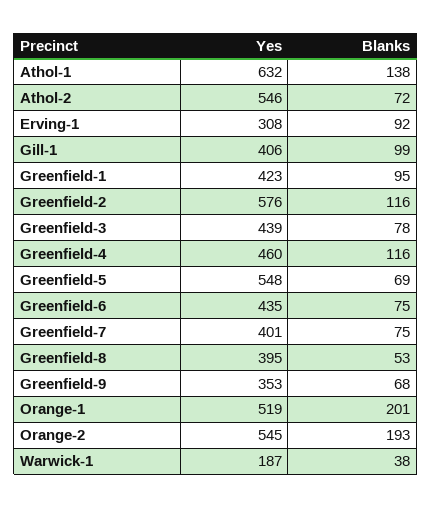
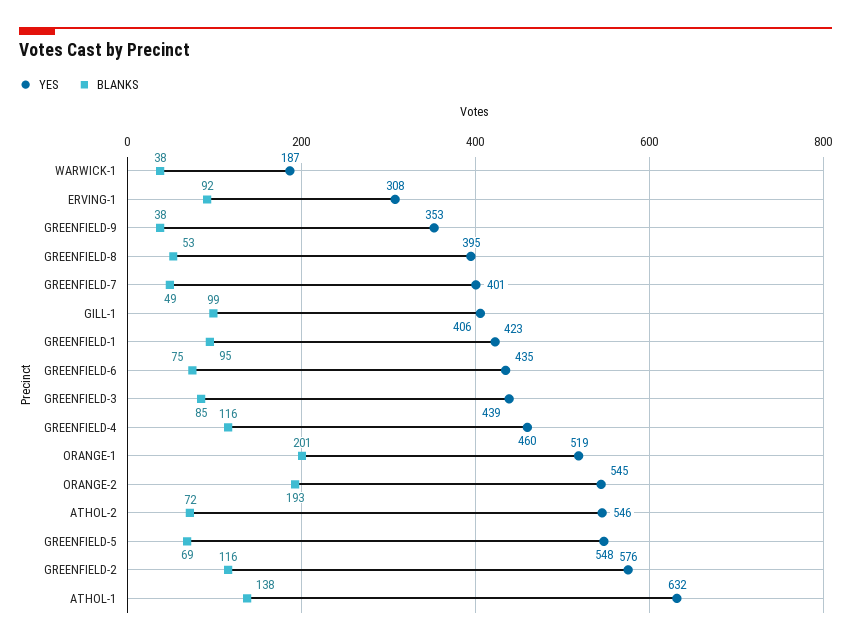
  {
    "Yes": {
      "Athol-1": 632,
      "Athol-2": 546,
      "Erving-1": 308,
      "Gill-1": 406,
      "Greenfield-1": 423,
      "Greenfield-2": 576,
      "Greenfield-3": 439,
      "Greenfield-4": 460,
      "Greenfield-5": 548,
      "Greenfield-6": 435,
      "Greenfield-7": 401,
      "Greenfield-8": 395,
      "Greenfield-9": 353,
      "Orange-1": 519,
      "Orange-2": 545,
      "Warwick-1": 187
    },
    "Blanks": {
      "Athol-1": 138,
      "Athol-2": 72,
      "Erving-1": 92,
      "Gill-1": 99,
      "Greenfield-1": 95,
      "Greenfield-2": 116,
-     "Greenfield-3": 78,
+     "Greenfield-3": 85,
      "Greenfield-4": 116,
      "Greenfield-5": 69,
      "Greenfield-6": 75,
-     "Greenfield-7": 75,
+     "Greenfield-7": 49,
      "Greenfield-8": 53,
-     "Greenfield-9": 68,
+     "Greenfield-9": 38,
      "Orange-1": 201,
      "Orange-2": 193,
      "Warwick-1": 38
    }
  }

